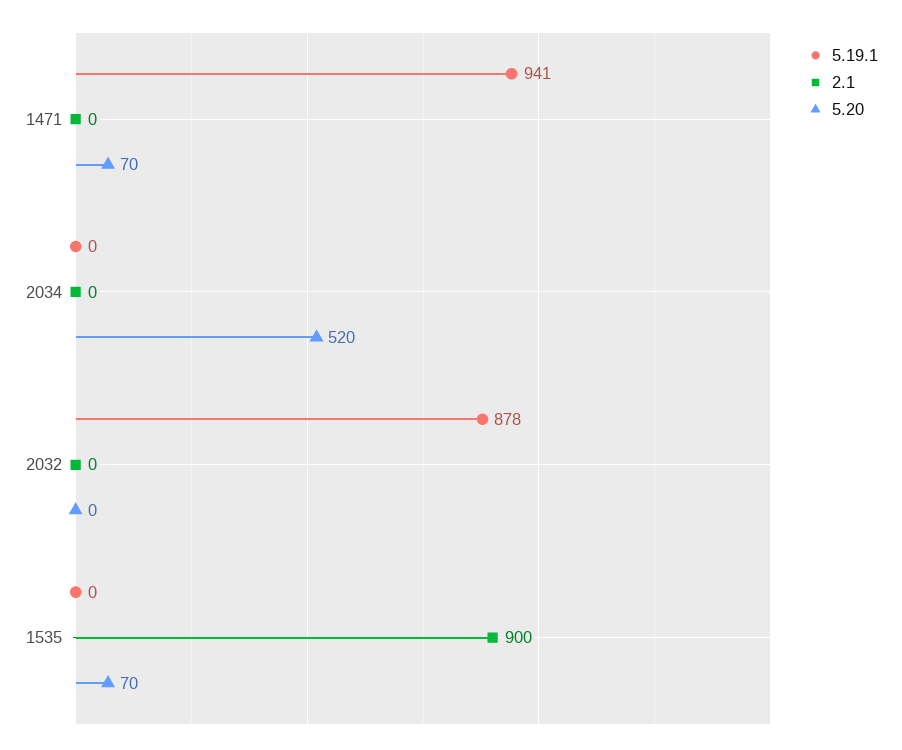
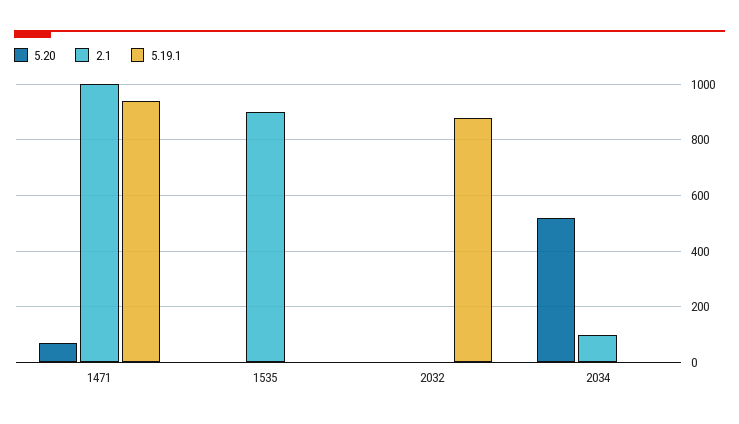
  {
    "5.19.1": {
      "1471": 941,
      "2034": 0,
      "2032": 878,
      "1535": 0
    },
    "2.1": {
-     "1471": 0,
+     "1471": 1000,
-     "2034": 0,
+     "2034": 100,
      "2032": 0,
      "1535": 900
    },
    "5.20": {
      "1471": 70,
      "2034": 520,
      "2032": 0,
-     "1535": 70
+     "1535": 0
    }
  }

